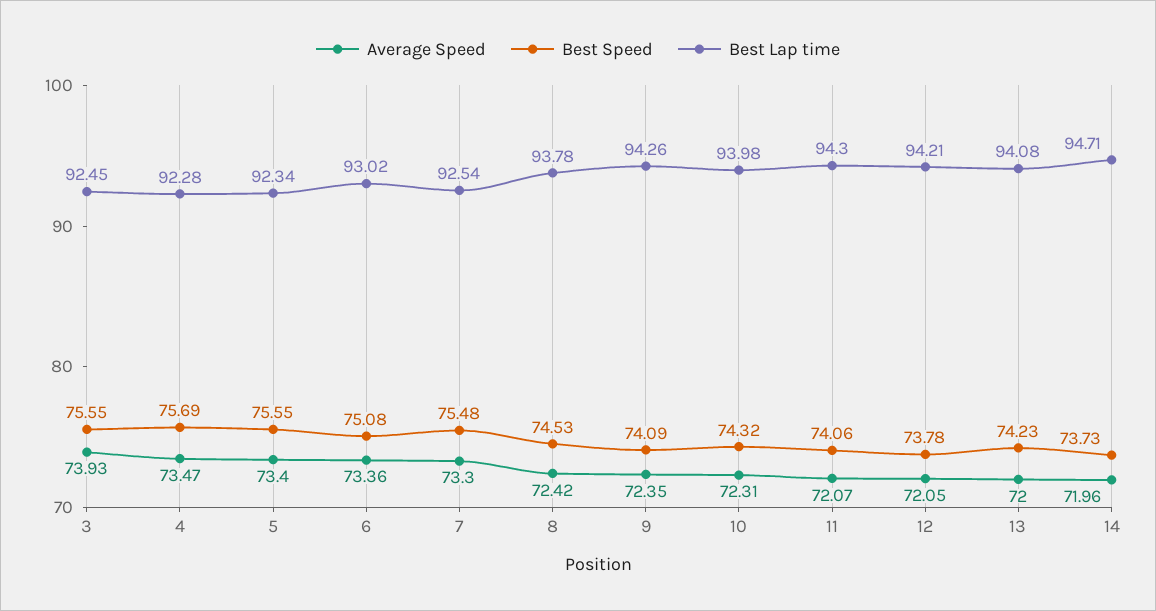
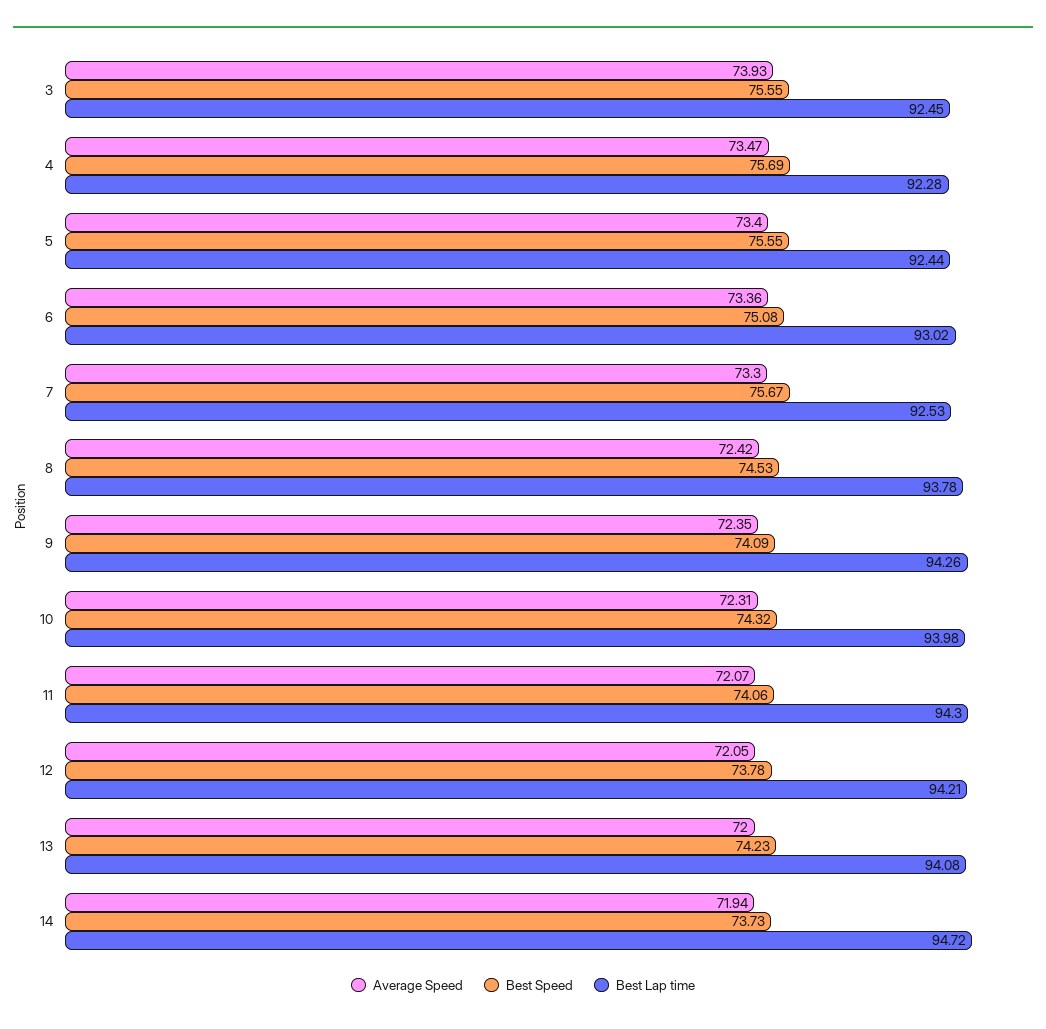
  {
    "Average Speed": {
      "3": 73.93,
      "4": 73.47,
      "5": 73.4,
      "6": 73.36,
      "7": 73.3,
      "8": 72.42,
      "9": 72.35,
      "10": 72.31,
      "11": 72.07,
      "12": 72.05,
      "13": 72,
-     "14": 71.96
+     "14": 71.94
    },
    "Best Speed": {
      "3": 75.55,
      "4": 75.69,
      "5": 75.55,
      "6": 75.08,
-     "7": 75.48,
+     "7": 75.67,
      "8": 74.53,
      "9": 74.09,
      "10": 74.32,
      "11": 74.06,
      "12": 73.78,
      "13": 74.23,
      "14": 73.73
    },
    "Best Lap time": {
      "3": 92.45,
      "4": 92.28,
-     "5": 92.34,
+     "5": 92.44,
      "6": 93.02,
-     "7": 92.54,
+     "7": 92.53,
      "8": 93.78,
      "9": 94.26,
      "10": 93.98,
      "11": 94.3,
      "12": 94.21,
      "13": 94.08,
-     "14": 94.71
+     "14": 94.72
    }
  }

